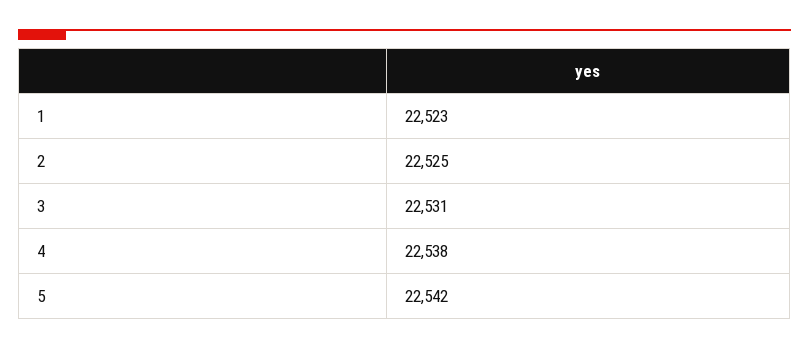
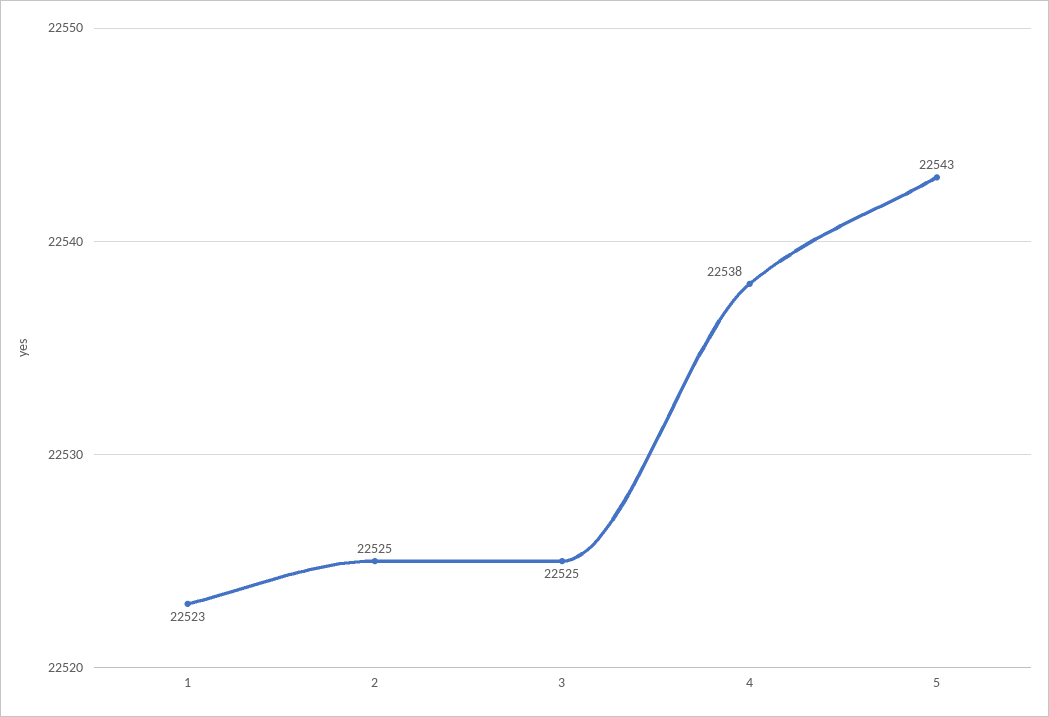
  {
    "1": 22523,
    "2": 22525,
-   "3": 22531,
+   "3": 22525,
    "4": 22538,
-   "5": 22542
+   "5": 22543
  }

